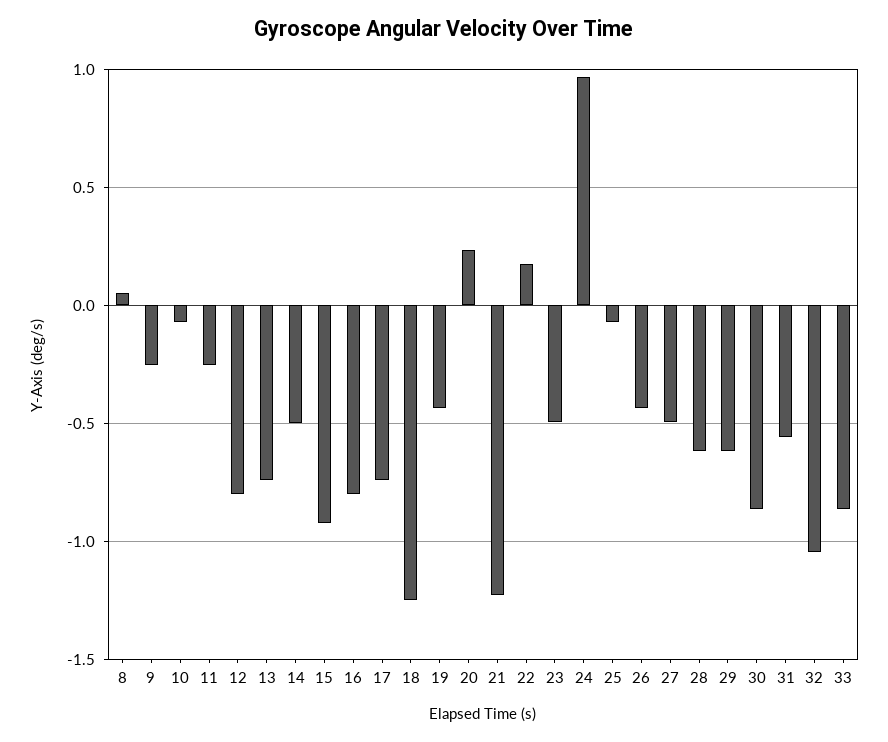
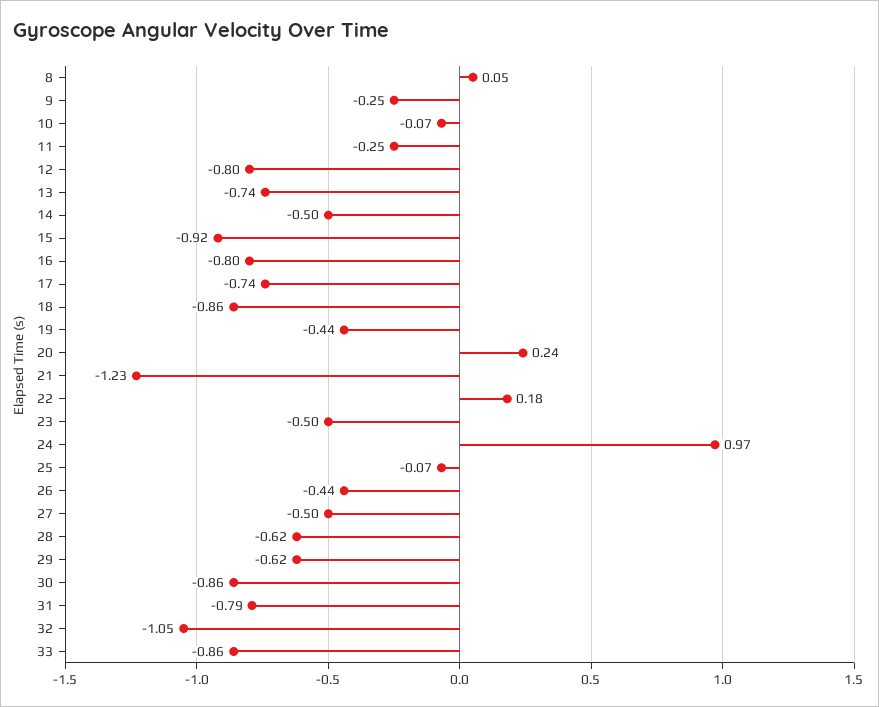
  {
    "8": 0.05,
    "9": -0.25,
    "10": -0.07,
    "11": -0.25,
    "12": -0.8,
    "13": -0.74,
    "14": -0.5,
    "15": -0.92,
    "16": -0.8,
    "17": -0.74,
-   "18": -1.25,
+   "18": -0.86,
    "19": -0.44,
    "20": 0.24,
    "21": -1.23,
    "22": 0.18,
    "23": -0.5,
    "24": 0.97,
    "25": -0.07,
    "26": -0.44,
    "27": -0.5,
    "28": -0.62,
    "29": -0.62,
    "30": -0.86,
-   "31": -0.55,
+   "31": -0.79,
    "32": -1.05,
    "33": -0.86
  }

